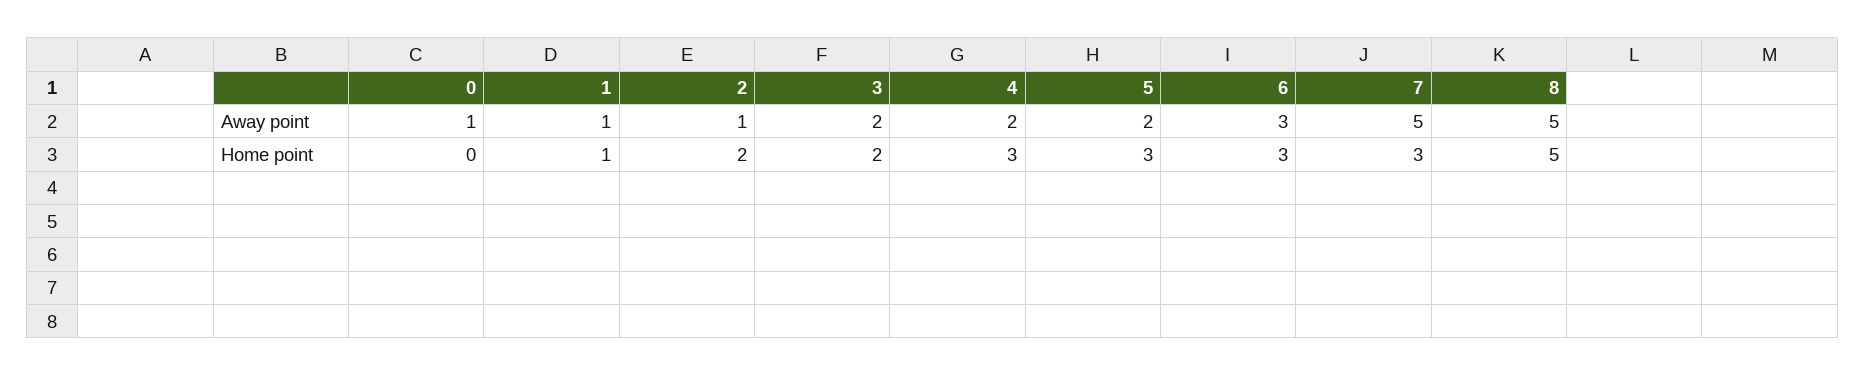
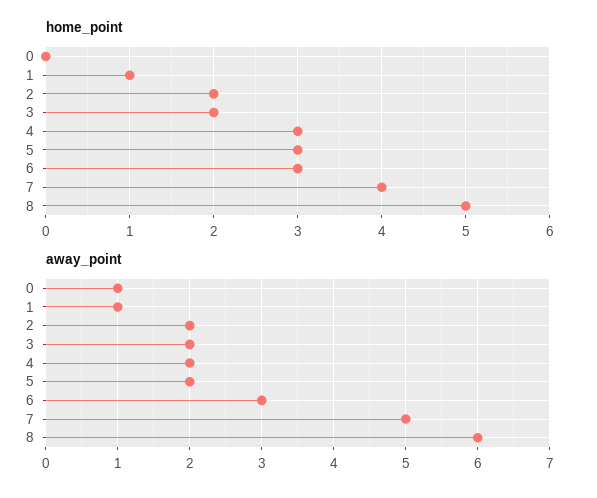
  {
    "Away point": {
      "0": 1,
      "1": 1,
-     "2": 1,
+     "2": 2,
      "3": 2,
      "4": 2,
      "5": 2,
      "6": 3,
      "7": 5,
-     "8": 5
+     "8": 6
    },
    "Home point": {
      "0": 0,
      "1": 1,
      "2": 2,
      "3": 2,
      "4": 3,
      "5": 3,
      "6": 3,
-     "7": 3,
+     "7": 4,
      "8": 5
    }
  }

